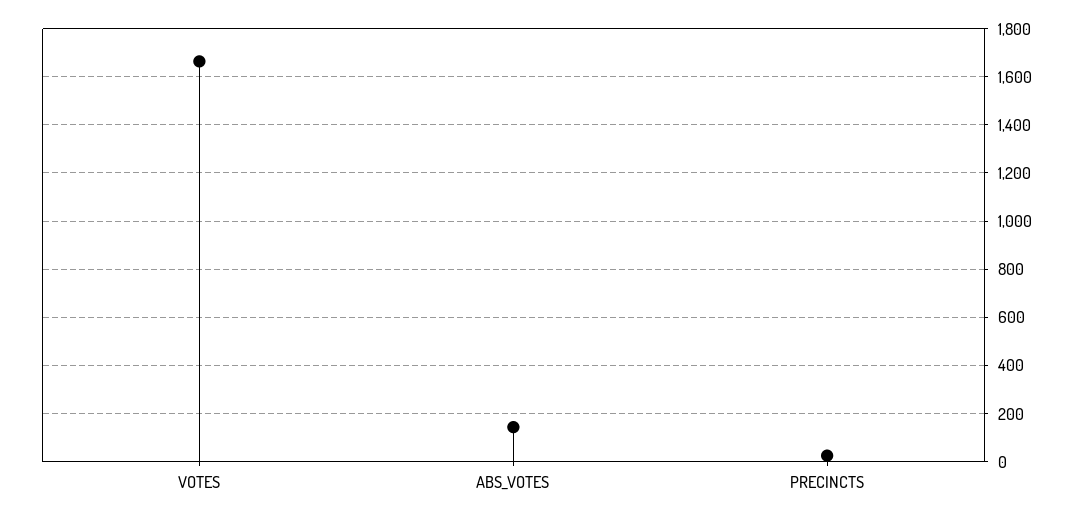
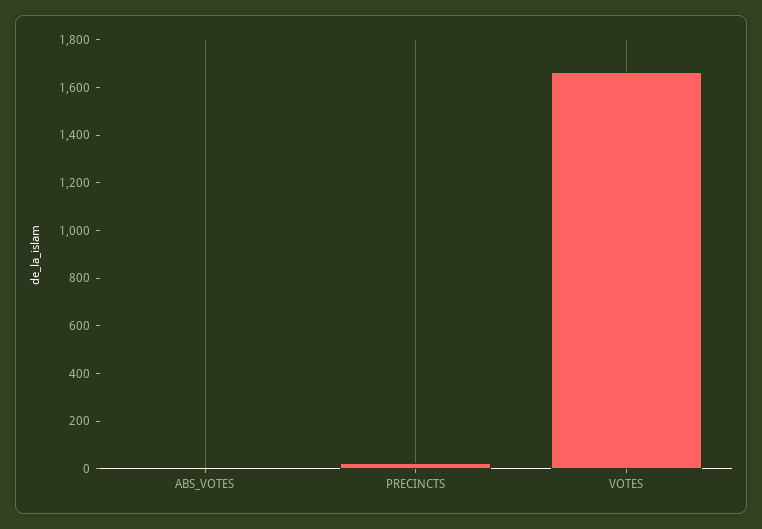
  {
    "VOTES": 1675,
-   "ABS_VOTES": 150,
+   "ABS_VOTES": 0,
    "PRECINCTS": 25
  }

